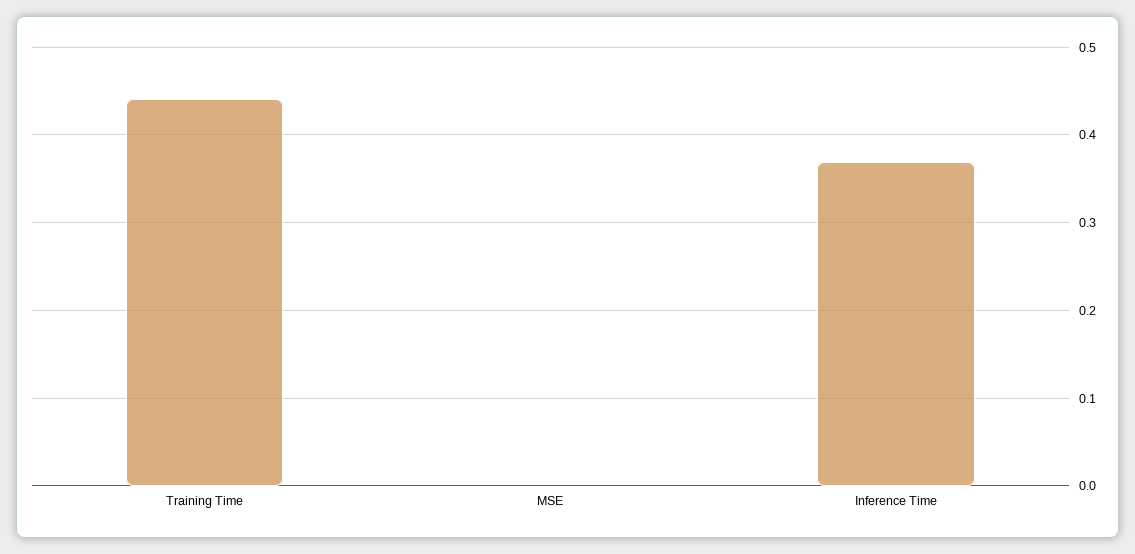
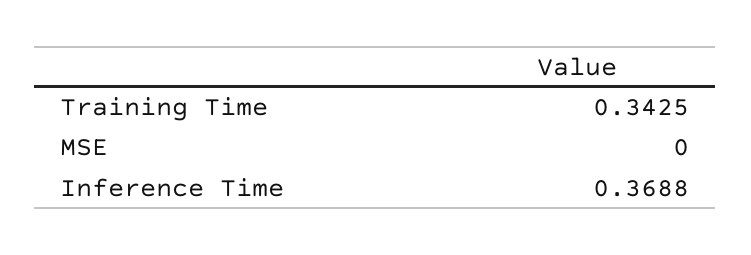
  {
-   "Training Time": 0.44,
+   "Training Time": 0.3425,
    "MSE": 0,
    "Inference Time": 0.3688
  }

